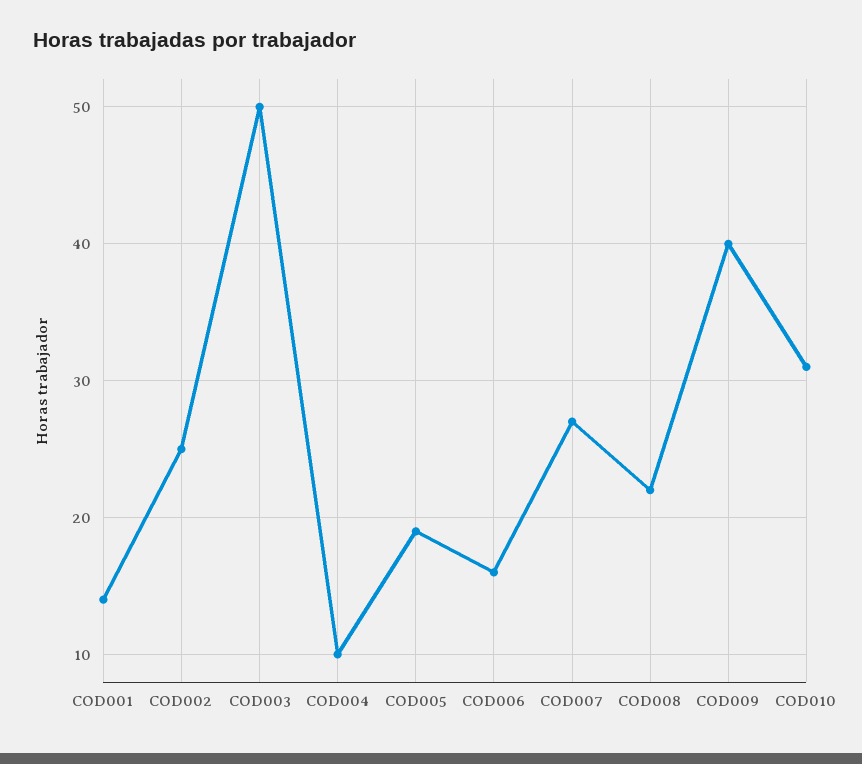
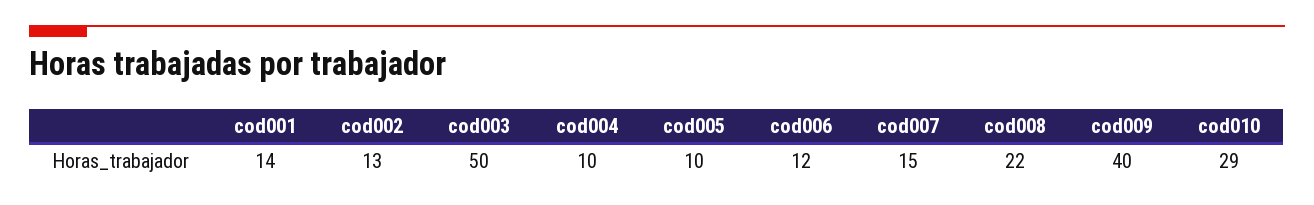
  {
    "COD001": 14,
-   "COD002": 25,
+   "COD002": 13,
    "COD003": 50,
    "COD004": 10,
-   "COD005": 19,
+   "COD005": 10,
-   "COD006": 16,
+   "COD006": 12,
-   "COD007": 27,
+   "COD007": 15,
    "COD008": 22,
    "COD009": 40,
-   "COD010": 31
+   "COD010": 29
  }

